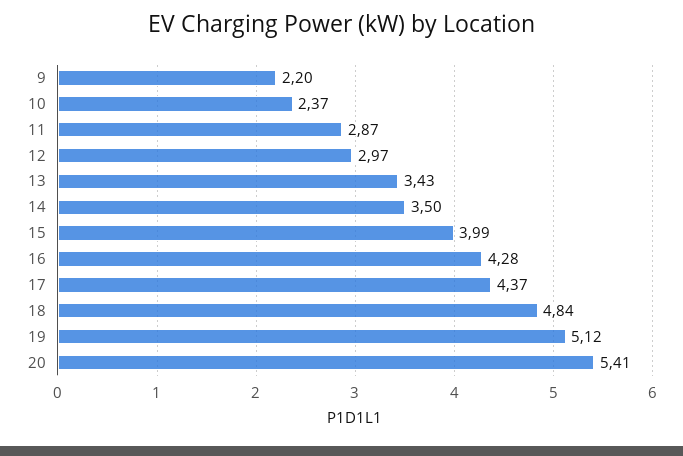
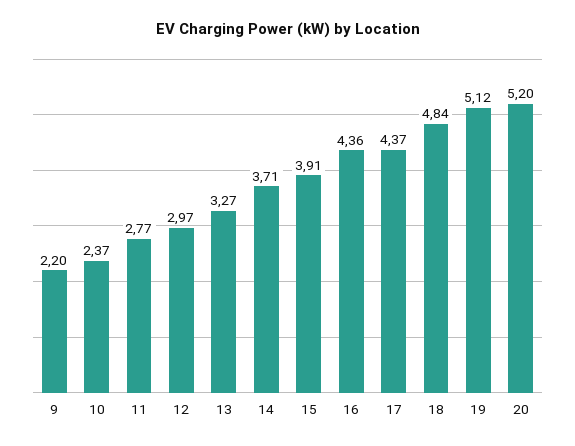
  {
    "9": 2.2,
    "10": 2.37,
-   "11": 2.87,
+   "11": 2.77,
    "12": 2.97,
-   "13": 3.43,
+   "13": 3.27,
-   "14": 3.5,
+   "14": 3.71,
-   "15": 3.99,
+   "15": 3.91,
-   "16": 4.28,
+   "16": 4.36,
    "17": 4.37,
    "18": 4.84,
    "19": 5.12,
-   "20": 5.41
+   "20": 5.2
  }

